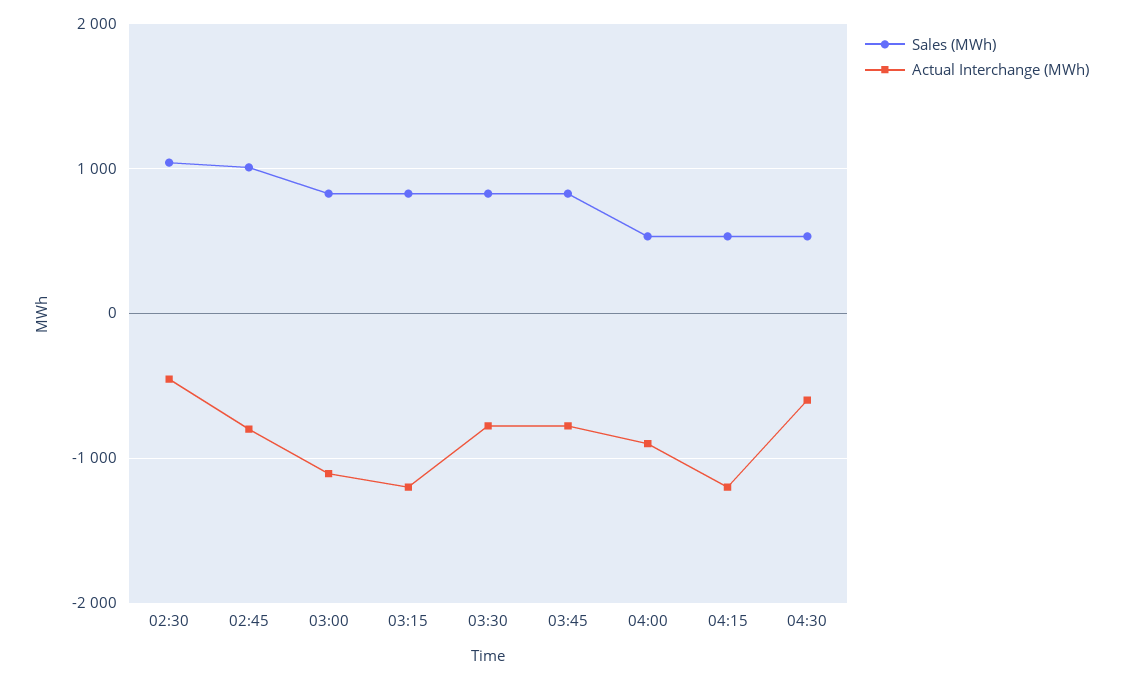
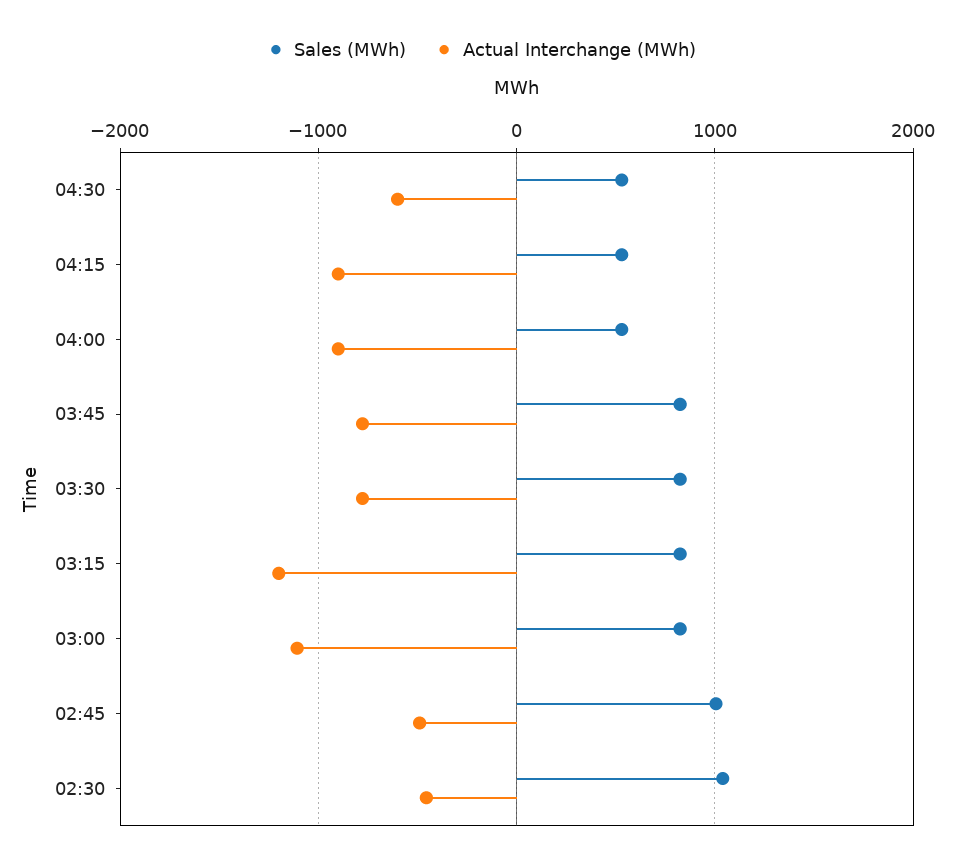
  {
    "Sales (MWh)": {
      "02:30": 1000,
      "02:45": 1000,
      "03:00": 800,
      "03:15": 800,
      "03:30": 800,
      "03:45": 800,
      "04:00": 500,
      "04:15": 500,
      "04:30": 500
    },
    "Actual Interchange (MWh)": {
      "02:30": -500,
-     "02:45": -800,
+     "02:45": -500,
      "03:00": -1100,
      "03:15": -1200,
      "03:30": -800,
      "03:45": -800,
      "04:00": -900,
-     "04:15": -1200,
+     "04:15": -900,
      "04:30": -600
    }
  }

